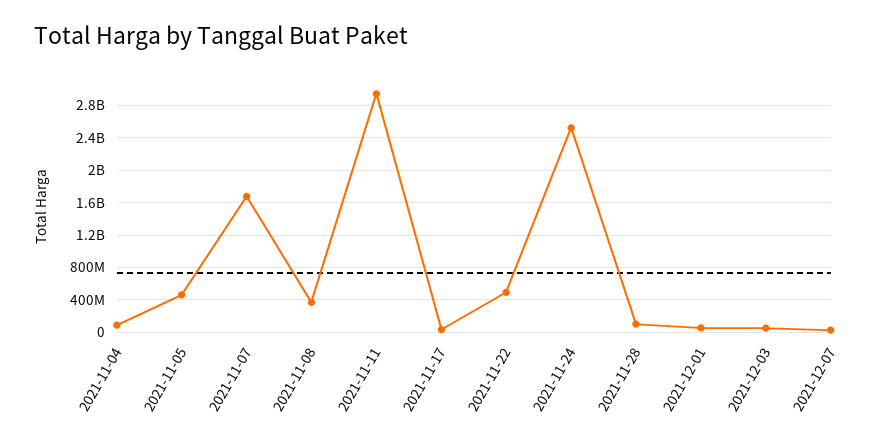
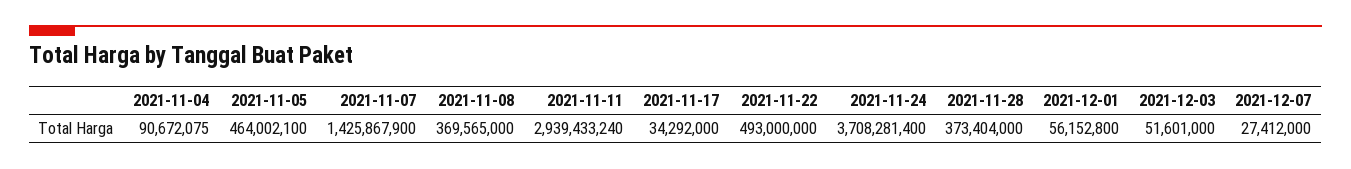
  {
    "2021-11-04": 90672075,
    "2021-11-05": 464002100,
-   "2021-11-07": 1700000000,
+   "2021-11-07": 1425867900,
    "2021-11-08": 369565000,
    "2021-11-11": 2939433240,
    "2021-11-17": 34292000,
    "2021-11-22": 493000000,
-   "2021-11-24": 2500000000,
+   "2021-11-24": 3708281400,
-   "2021-11-28": 100000000,
+   "2021-11-28": 373404000,
    "2021-12-01": 56152800,
    "2021-12-03": 51601000,
    "2021-12-07": 27412000
  }

